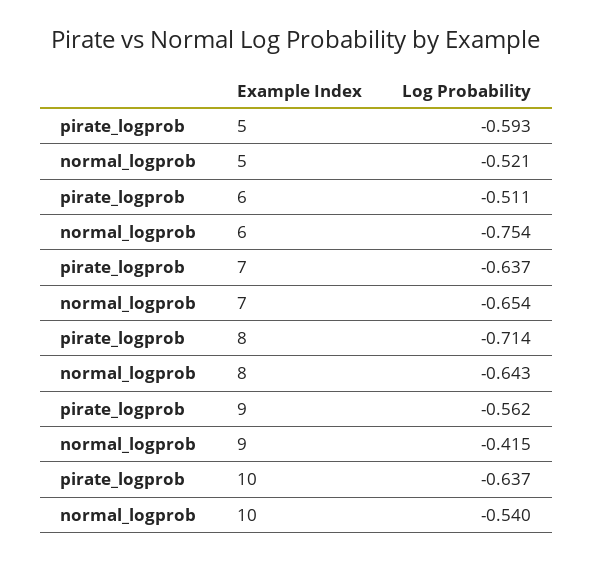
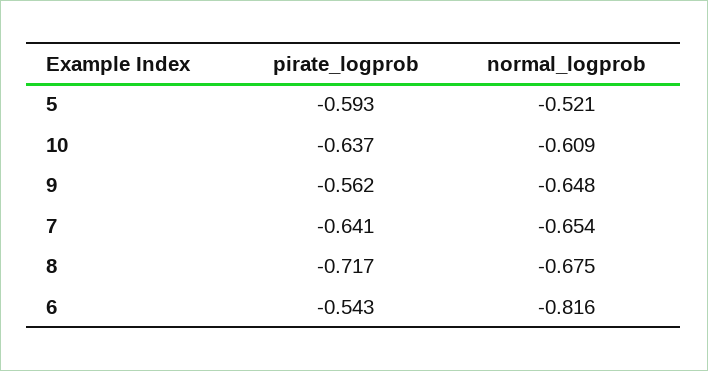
  {
    "pirate_logprob": {
      "5": -0.593,
-     "6": -0.511,
+     "6": -0.543,
-     "7": -0.637,
+     "7": -0.641,
-     "8": -0.714,
+     "8": -0.717,
      "9": -0.562,
      "10": -0.637
    },
    "normal_logprob": {
      "5": -0.521,
-     "6": -0.754,
+     "6": -0.816,
      "7": -0.654,
-     "8": -0.643,
+     "8": -0.675,
-     "9": -0.415,
+     "9": -0.648,
-     "10": -0.54
+     "10": -0.609
    }
  }

